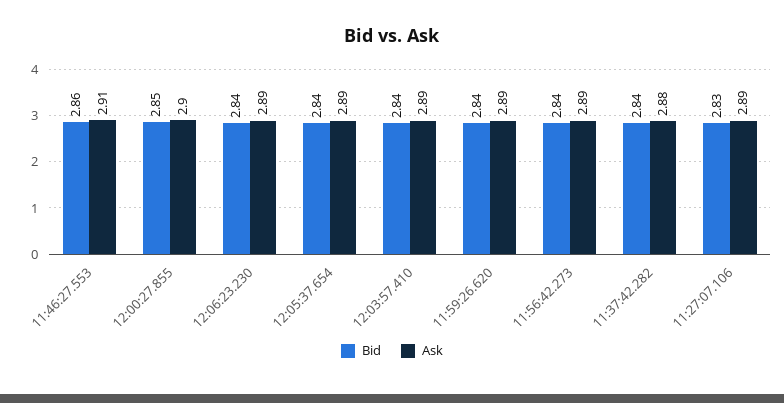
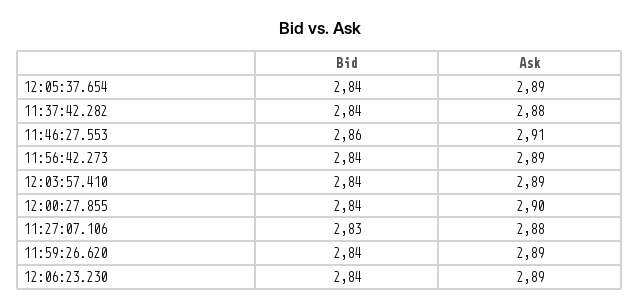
  {
    "Bid": {
      "11:46:27.553": 2.86,
-     "12:00:27.855": 2.85,
+     "12:00:27.855": 2.84,
      "12:06:23.230": 2.84,
      "12:05:37.654": 2.84,
      "12:03:57.410": 2.84,
      "11:59:26.620": 2.84,
      "11:56:42.273": 2.84,
      "11:37:42.282": 2.84,
      "11:27:07.106": 2.83
    },
    "Ask": {
      "11:46:27.553": 2.91,
      "12:00:27.855": 2.9,
      "12:06:23.230": 2.89,
      "12:05:37.654": 2.89,
      "12:03:57.410": 2.89,
      "11:59:26.620": 2.89,
      "11:56:42.273": 2.89,
      "11:37:42.282": 2.88,
-     "11:27:07.106": 2.89
+     "11:27:07.106": 2.88
    }
  }

